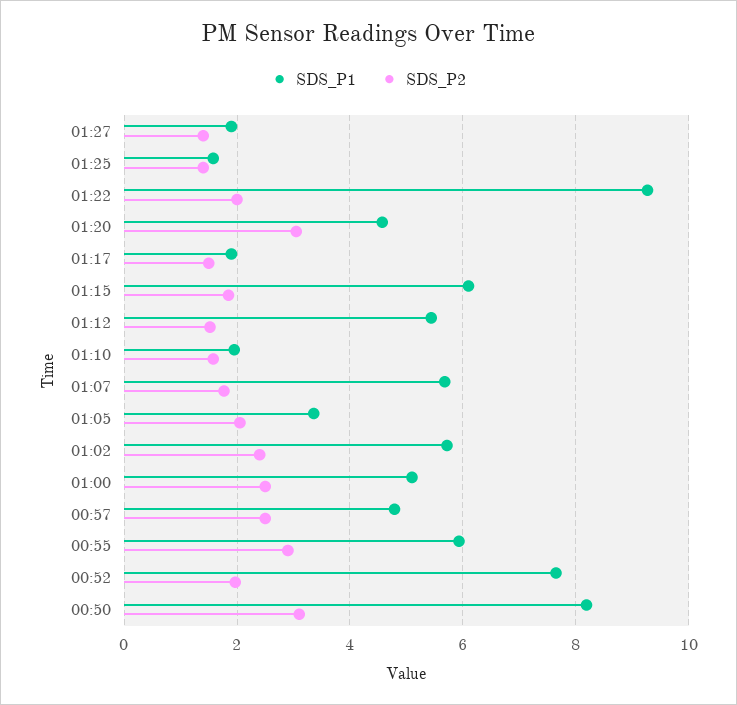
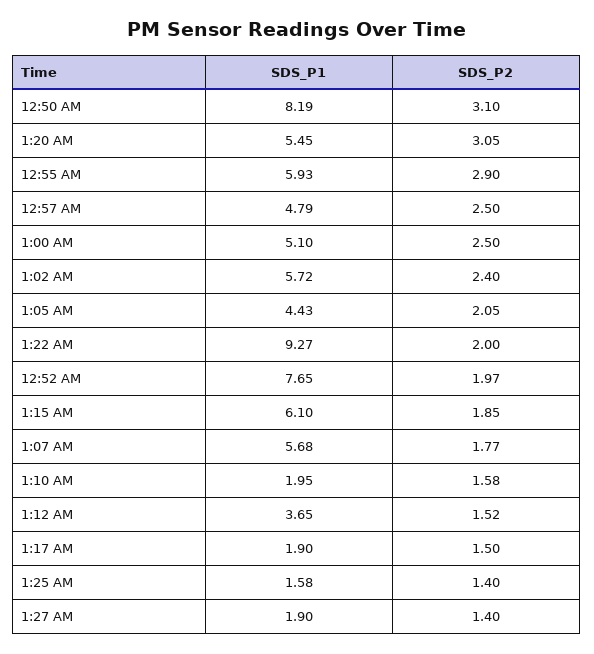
  {
    "SDS_P1": {
      "01:27": 1.9,
      "01:25": 1.58,
      "01:22": 9.27,
-     "01:20": 4.6,
+     "01:20": 5.45,
      "01:17": 1.9,
      "01:15": 6.1,
-     "01:12": 5.4,
+     "01:12": 3.65,
      "01:10": 1.95,
      "01:07": 5.68,
-     "01:05": 3.4,
+     "01:05": 4.43,
      "01:02": 5.72,
      "01:00": 5.1,
      "00:57": 4.79,
      "00:55": 5.93,
      "00:52": 7.65,
      "00:50": 8.19
    },
    "SDS_P2": {
      "01:27": 1.4,
      "01:25": 1.4,
      "01:22": 2,
      "01:20": 3.05,
      "01:17": 1.5,
      "01:15": 1.85,
      "01:12": 1.52,
      "01:10": 1.58,
      "01:07": 1.77,
      "01:05": 2.05,
      "01:02": 2.4,
      "01:00": 2.5,
      "00:57": 2.5,
      "00:55": 2.9,
      "00:52": 1.97,
      "00:50": 3.1
    }
  }

